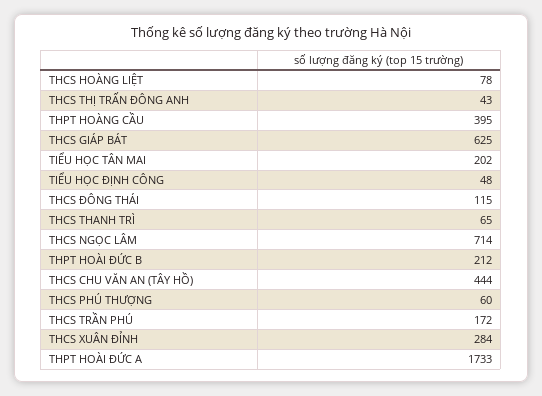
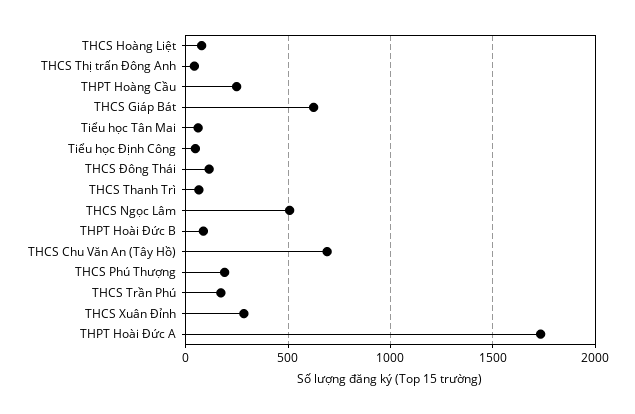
  {
    "THCS HOÀNG LIỆT": 78,
    "THCS THỊ TRẤN ĐÔNG ANH": 43,
-   "THPT HOÀNG CẦU": 395,
+   "THPT HOÀNG CẦU": 250,
    "THCS GIÁP BÁT": 625,
-   "TIỂU HỌC TÂN MAI": 202,
+   "TIỂU HỌC TÂN MAI": 50,
    "TIỂU HỌC ĐỊNH CÔNG": 48,
    "THCS ĐÔNG THÁI": 115,
    "THCS THANH TRÌ": 65,
-   "THCS NGỌC LÂM": 714,
+   "THCS NGỌC LÂM": 500,
-   "THPT HOÀI ĐỨC B": 212,
+   "THPT HOÀI ĐỨC B": 100,
-   "THCS CHU VĂN AN (TÂY HỒ)": 444,
+   "THCS CHU VĂN AN (TÂY HỒ)": 700,
-   "THCS PHÚ THƯỢNG": 60,
+   "THCS PHÚ THƯỢNG": 200,
    "THCS TRẦN PHÚ": 172,
    "THCS XUÂN ĐỈNH": 284,
    "THPT HOÀI ĐỨC A": 1733
  }

